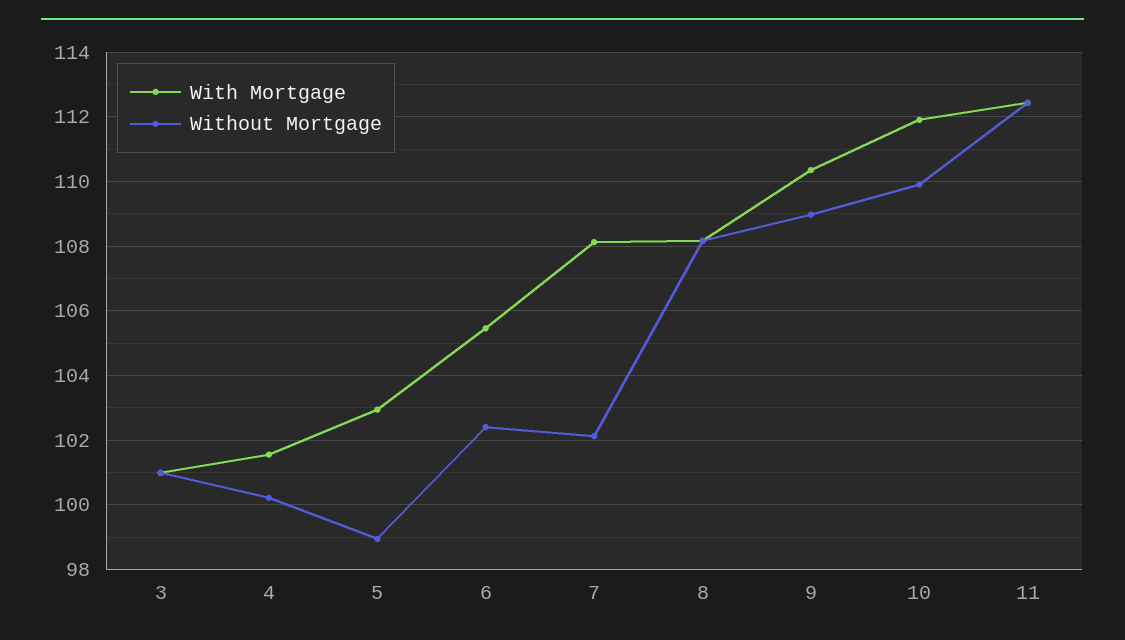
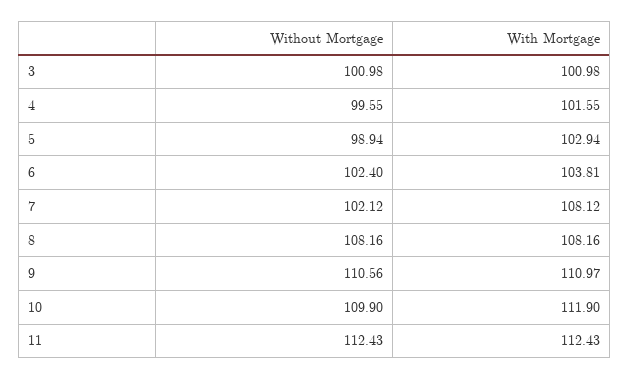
  {
    "With Mortgage": {
      "3": 100.98,
      "4": 101.55,
      "5": 102.94,
-     "6": 105.4,
+     "6": 103.81,
      "7": 108.12,
      "8": 108.16,
-     "9": 110.4,
+     "9": 110.97,
      "10": 111.9,
      "11": 112.43
    },
    "Without Mortgage": {
      "3": 100.98,
-     "4": 100.2,
+     "4": 99.55,
      "5": 98.94,
      "6": 102.4,
      "7": 102.12,
      "8": 108.16,
-     "9": 109,
+     "9": 110.56,
      "10": 109.9,
      "11": 112.43
    }
  }

